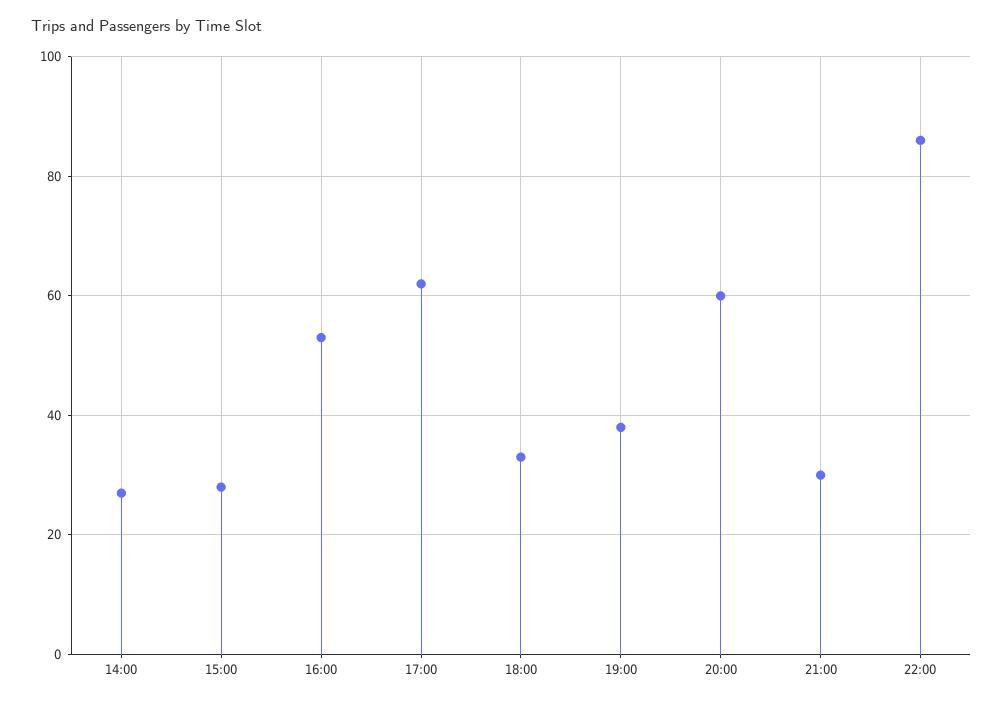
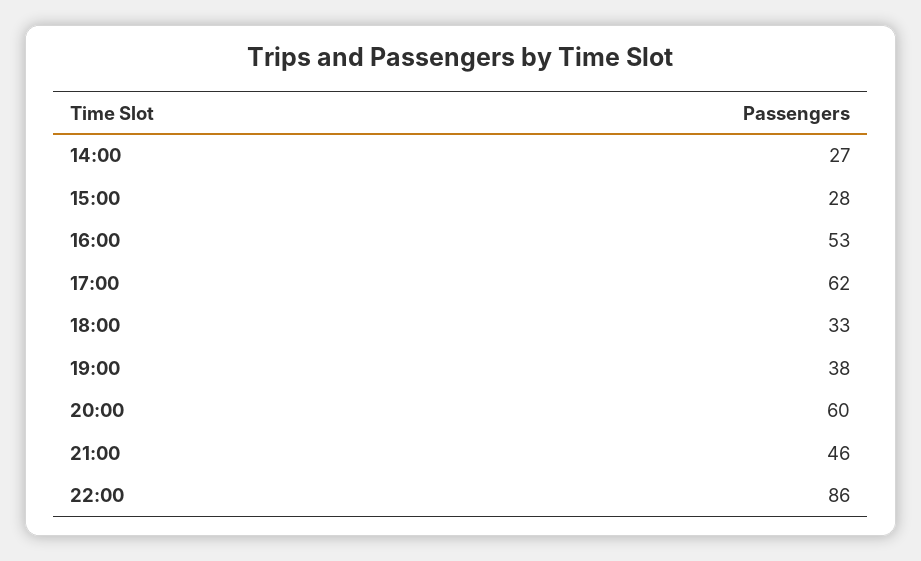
  {
    "14:00": 27,
    "15:00": 28,
    "16:00": 53,
    "17:00": 62,
    "18:00": 33,
    "19:00": 38,
    "20:00": 60,
-   "21:00": 30,
+   "21:00": 46,
    "22:00": 86
  }

